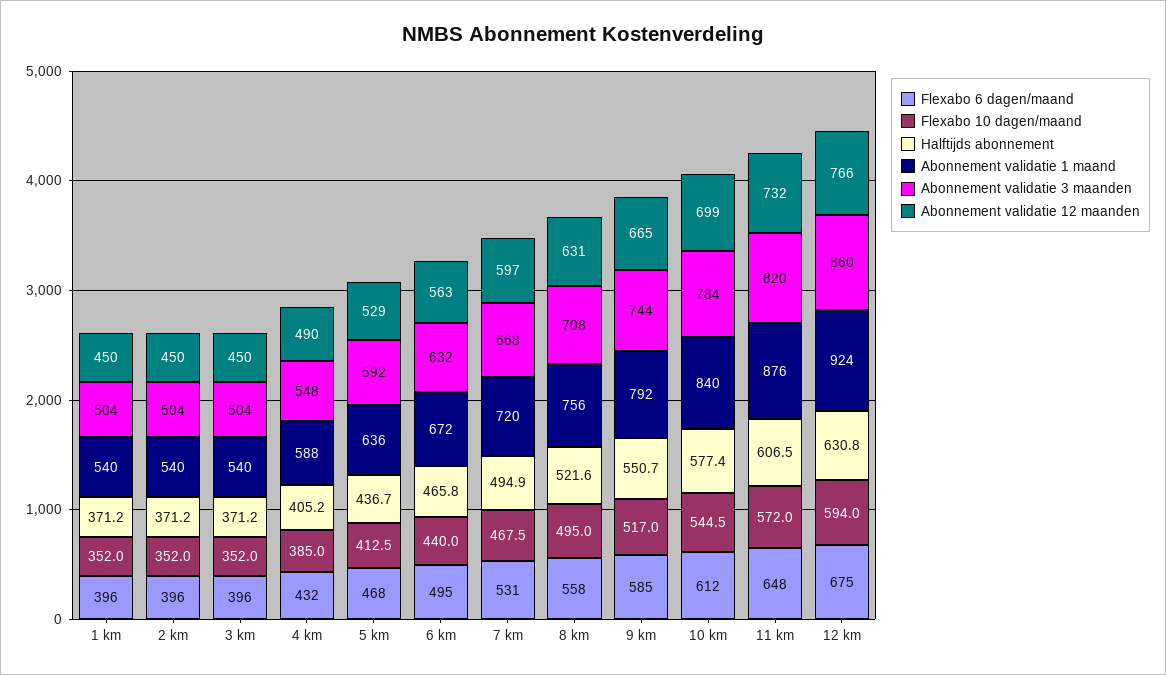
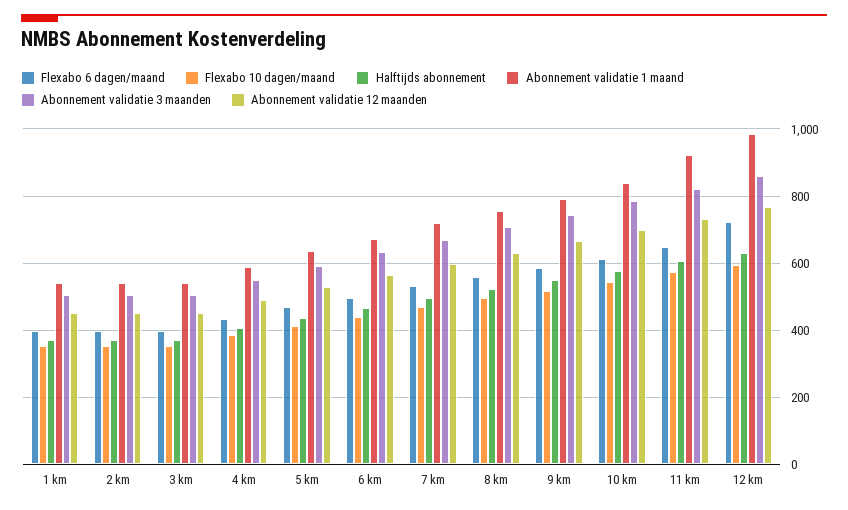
  {
    "Flexabo 6 dagen/maand": {
      "1 km": 396,
      "2 km": 396,
      "3 km": 396,
      "4 km": 432,
      "5 km": 468,
      "6 km": 495,
      "7 km": 531,
      "8 km": 558,
      "9 km": 585,
      "10 km": 612,
      "11 km": 648,
-     "12 km": 675
+     "12 km": 720
    },
    "Flexabo 10 dagen/maand": {
      "1 km": 352,
      "2 km": 352,
      "3 km": 352,
      "4 km": 385,
      "5 km": 412.5,
      "6 km": 440,
      "7 km": 467.5,
      "8 km": 495,
      "9 km": 517,
      "10 km": 544.5,
      "11 km": 572,
      "12 km": 594
    },
    "Halftijds abonnement": {
      "1 km": 371.2,
      "2 km": 371.2,
      "3 km": 371.2,
      "4 km": 405.2,
      "5 km": 436.7,
      "6 km": 465.8,
      "7 km": 494.9,
      "8 km": 521.6,
      "9 km": 550.7,
      "10 km": 577.4,
      "11 km": 606.5,
      "12 km": 630.8
    },
    "Abonnement validatie 1 maand": {
      "1 km": 540,
      "2 km": 540,
      "3 km": 540,
      "4 km": 588,
      "5 km": 636,
      "6 km": 672,
      "7 km": 720,
      "8 km": 756,
      "9 km": 792,
      "10 km": 840,
-     "11 km": 876,
+     "11 km": 920,
-     "12 km": 924
+     "12 km": 980
    },
    "Abonnement validatie 3 maanden": {
      "1 km": 504,
      "2 km": 504,
      "3 km": 504,
      "4 km": 548,
      "5 km": 592,
      "6 km": 632,
      "7 km": 668,
      "8 km": 708,
      "9 km": 744,
      "10 km": 784,
      "11 km": 820,
      "12 km": 860
    },
    "Abonnement validatie 12 maanden": {
      "1 km": 450,
      "2 km": 450,
      "3 km": 450,
      "4 km": 490,
      "5 km": 529,
      "6 km": 563,
      "7 km": 597,
      "8 km": 631,
      "9 km": 665,
      "10 km": 699,
      "11 km": 732,
      "12 km": 766
    }
  }

